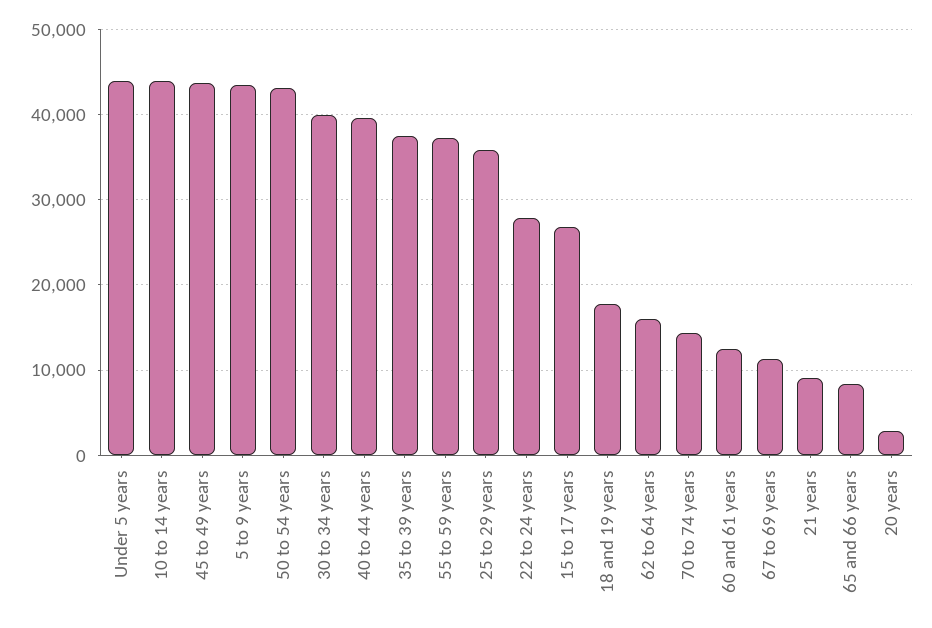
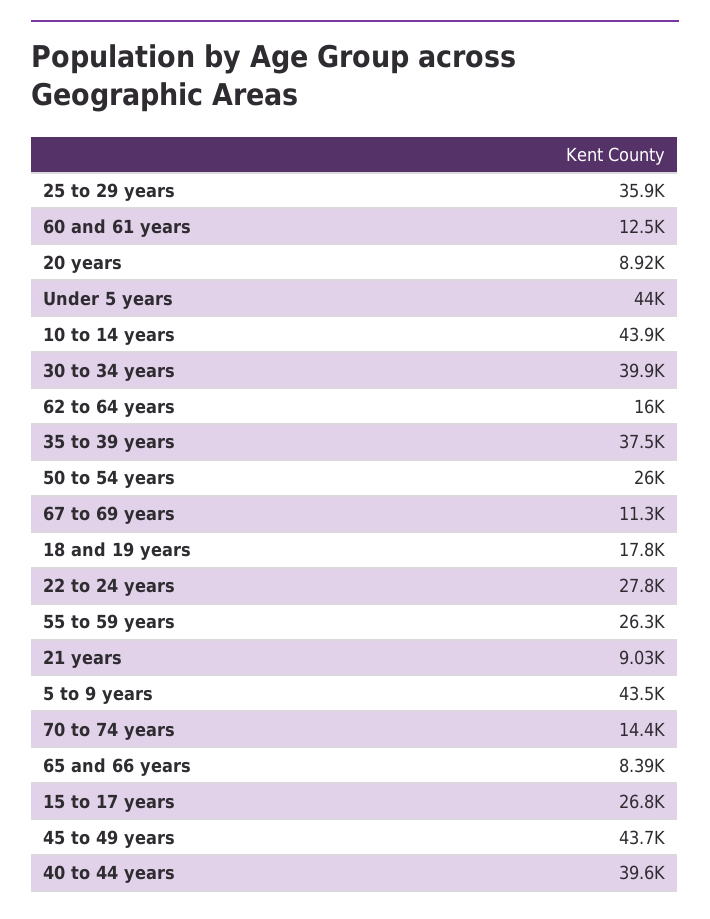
  {
    "Under 5 years": 44000,
    "10 to 14 years": 43900,
    "45 to 49 years": 43700,
    "5 to 9 years": 43500,
-   "50 to 54 years": 43000,
+   "50 to 54 years": 26000,
    "30 to 34 years": 39900,
    "40 to 44 years": 39600,
    "35 to 39 years": 37500,
-   "55 to 59 years": 37000,
+   "55 to 59 years": 26300,
    "25 to 29 years": 35900,
    "22 to 24 years": 27800,
    "15 to 17 years": 26800,
    "18 and 19 years": 17800,
    "62 to 64 years": 16000,
    "70 to 74 years": 14400,
    "60 and 61 years": 12500,
    "67 to 69 years": 11300,
    "21 years": 9030,
    "65 and 66 years": 8390,
-   "20 years": 3000
+   "20 years": 8920
  }

